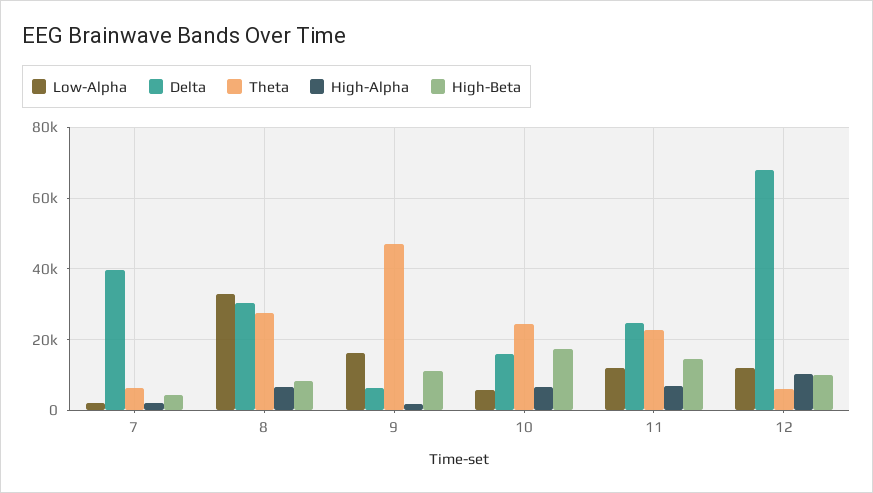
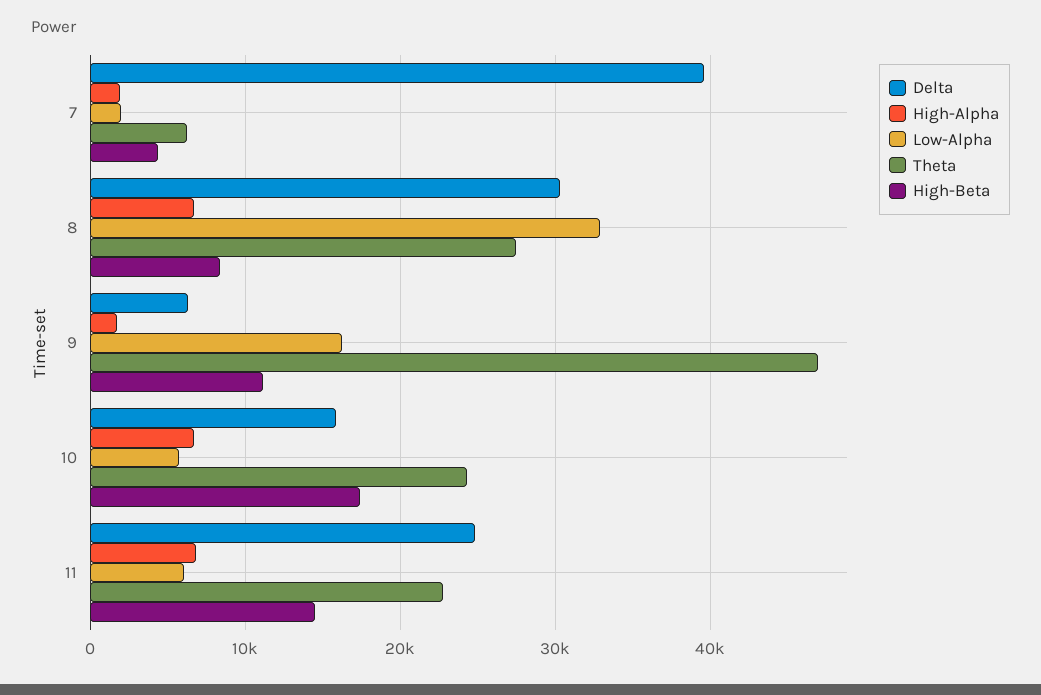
  {
    "Low-Alpha": {
      "7": 2000,
      "8": 33000,
      "9": 16000,
      "10": 6000,
-     "11": 12000,
+     "11": 6000
-     "12": 12000
    },
    "Delta": {
      "7": 40000,
      "8": 30000,
      "9": 6000,
      "10": 16000,
-     "11": 25000,
+     "11": 25000
-     "12": 68000
    },
    "Theta": {
      "7": 6000,
      "8": 27000,
      "9": 47000,
      "10": 24000,
-     "11": 23000,
+     "11": 23000
-     "12": 6000
    },
    "High-Alpha": {
      "7": 2000,
      "8": 7000,
      "9": 2000,
      "10": 7000,
-     "11": 7000,
+     "11": 7000
-     "12": 10000
    },
    "High-Beta": {
      "7": 4000,
      "8": 8000,
      "9": 11000,
      "10": 17000,
-     "11": 15000,
+     "11": 15000
-     "12": 10000
    }
  }

